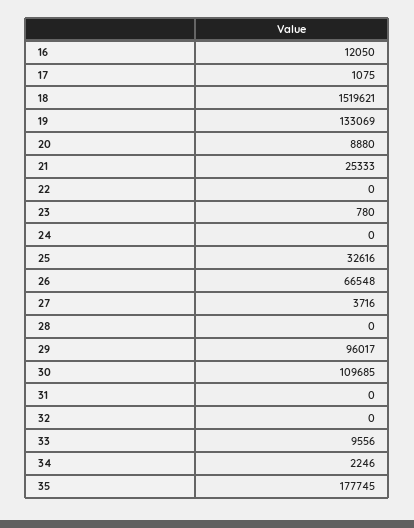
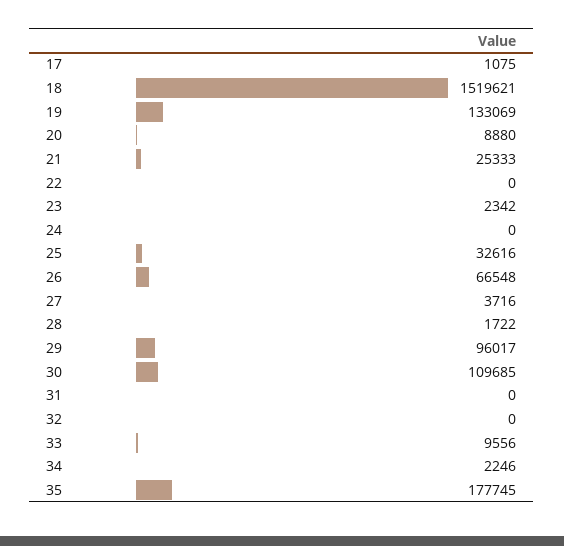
  {
-   "16": 12050,
    "17": 1075,
    "18": 1519621,
    "19": 133069,
    "20": 8880,
    "21": 25333,
    "22": 0,
-   "23": 780,
+   "23": 2342,
    "24": 0,
    "25": 32616,
    "26": 66548,
    "27": 3716,
-   "28": 0,
+   "28": 1722,
    "29": 96017,
    "30": 109685,
    "31": 0,
    "32": 0,
    "33": 9556,
    "34": 2246,
    "35": 177745
  }

